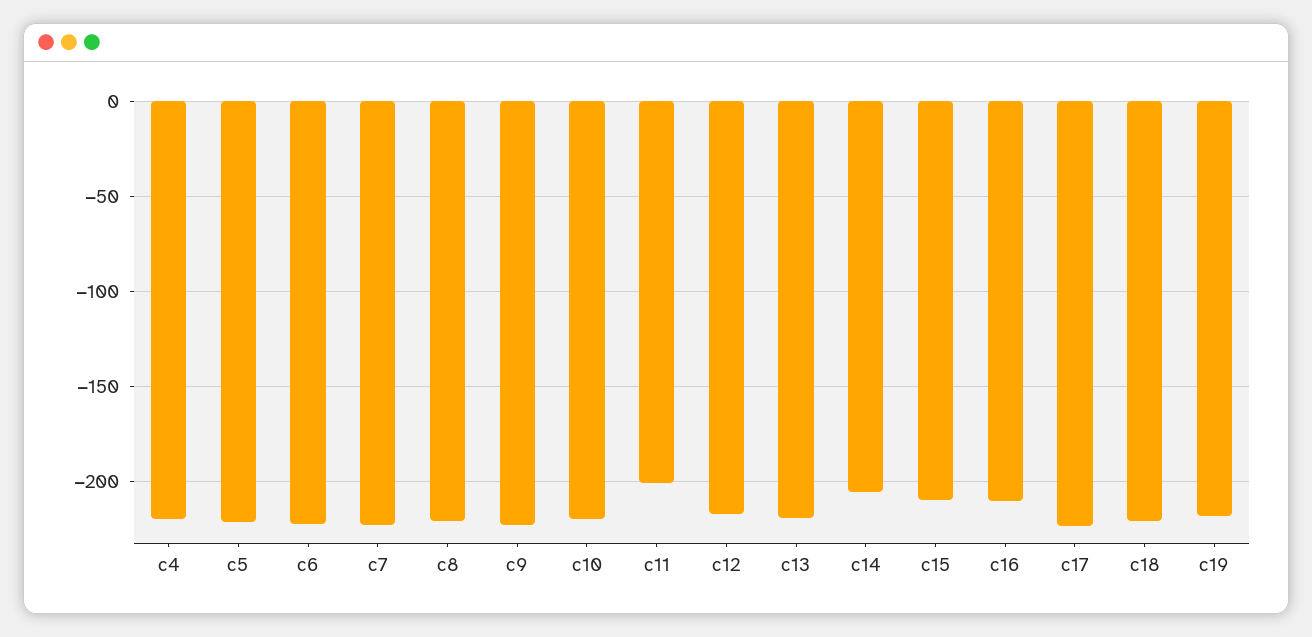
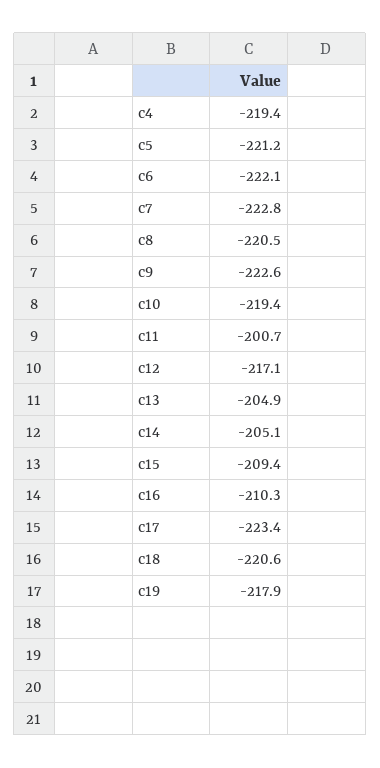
  {
    "c4": -219.4,
    "c5": -221.2,
    "c6": -222.1,
    "c7": -222.8,
    "c8": -220.5,
    "c9": -222.6,
    "c10": -219.4,
    "c11": -200.7,
    "c12": -217.1,
-   "c13": -220,
+   "c13": -204.9,
    "c14": -205.1,
    "c15": -209.4,
    "c16": -210.3,
    "c17": -223.4,
    "c18": -220.6,
    "c19": -217.9
  }

